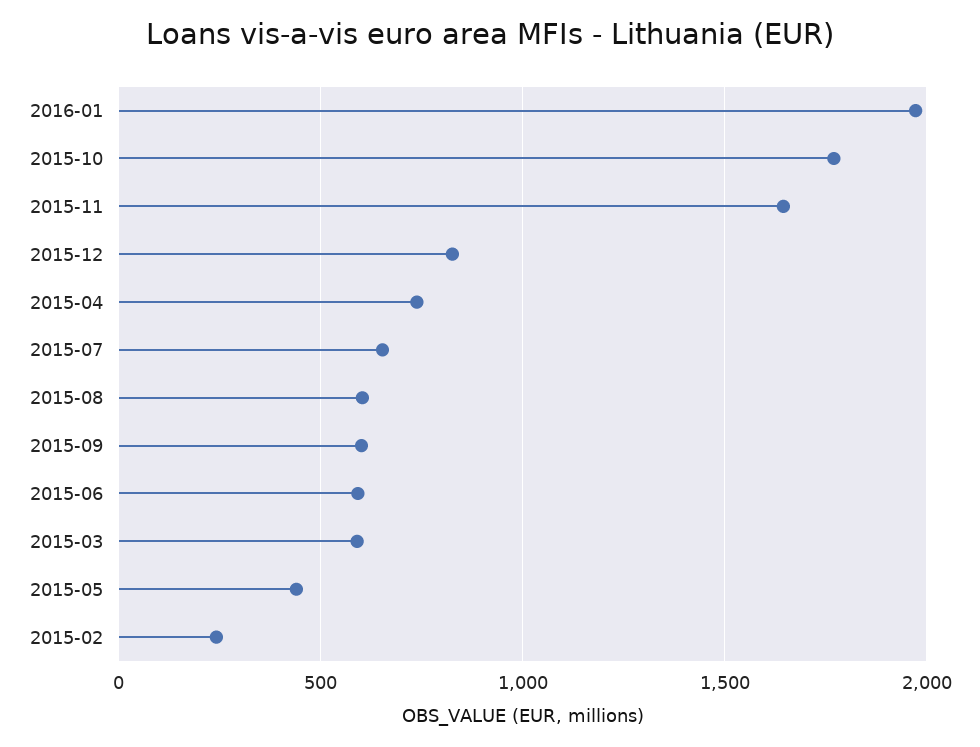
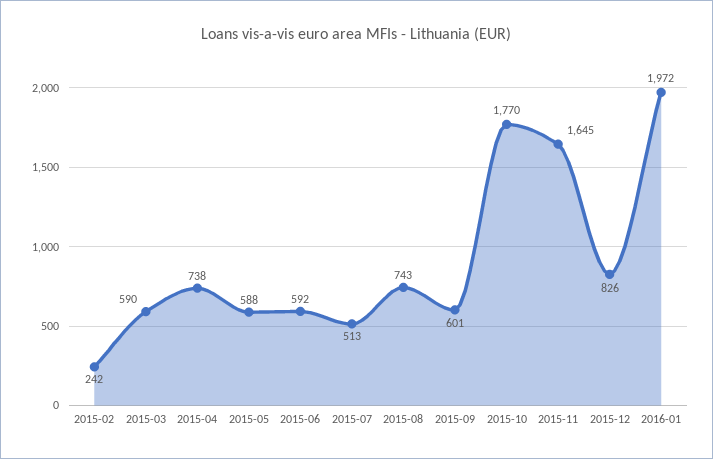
  {
    "2016-01": 1972,
    "2015-10": 1770,
    "2015-11": 1645,
    "2015-12": 826,
    "2015-04": 738,
-   "2015-07": 650,
+   "2015-07": 513,
-   "2015-08": 600,
+   "2015-08": 743,
    "2015-09": 601,
    "2015-06": 592,
    "2015-03": 590,
-   "2015-05": 450,
+   "2015-05": 588,
    "2015-02": 242
  }

